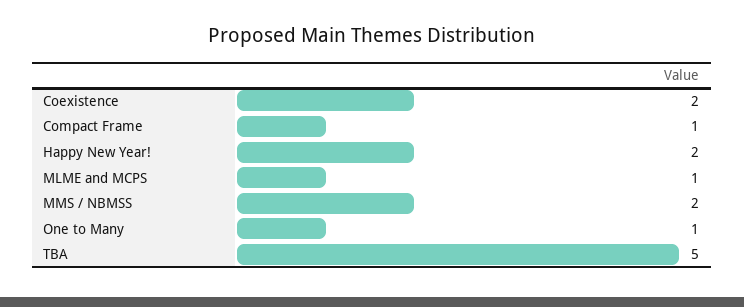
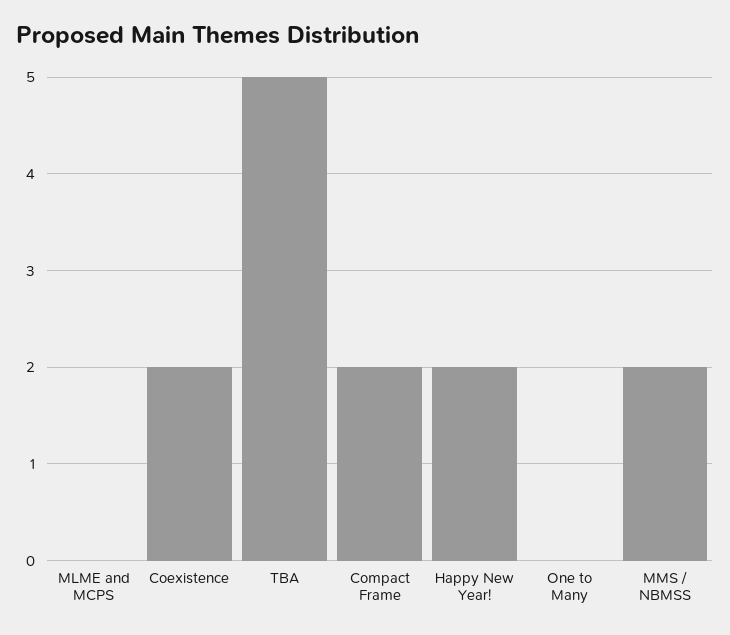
  {
    "Coexistence": 2,
-   "Compact Frame": 1,
+   "Compact Frame": 2,
    "Happy New Year!": 2,
-   "MLME and MCPS": 1,
+   "MLME and MCPS": 0,
    "MMS / NBMSS": 2,
-   "One to Many": 1,
+   "One to Many": 0,
    "TBA": 5
  }

